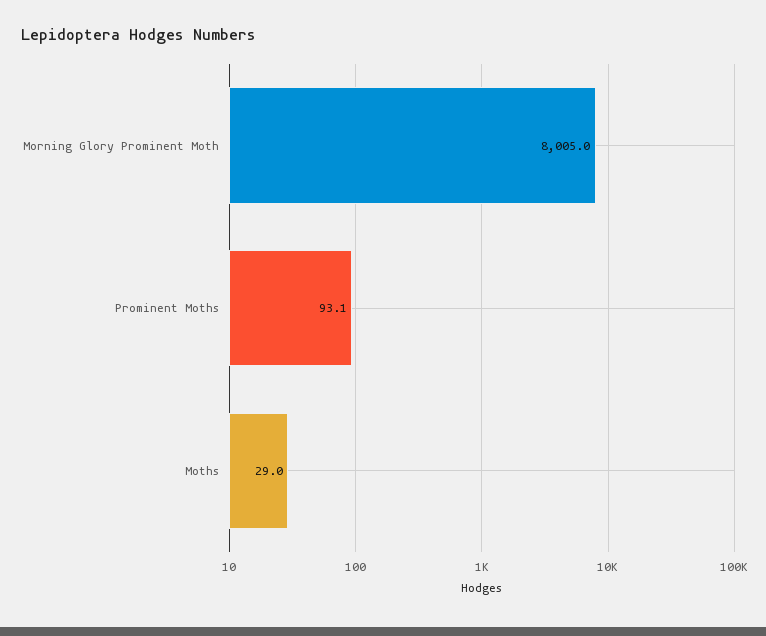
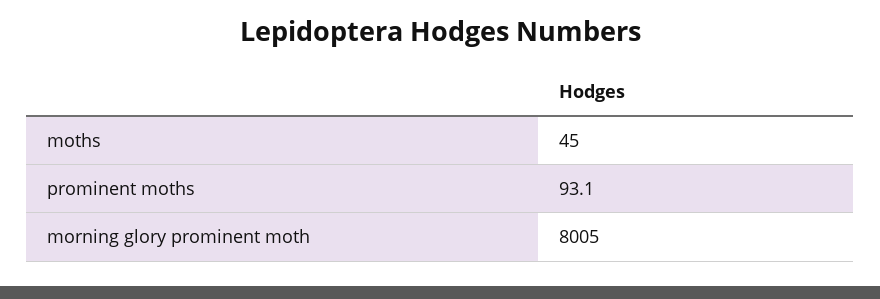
  {
    "Morning Glory Prominent Moth": 8005,
    "Prominent Moths": 93.1,
-   "Moths": 29
+   "Moths": 45
  }

